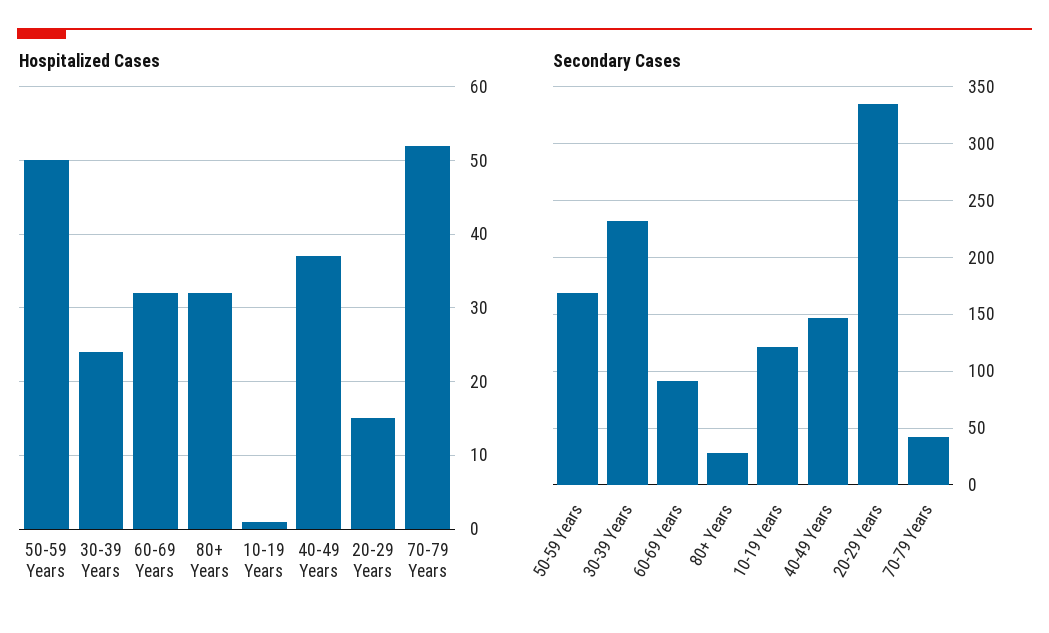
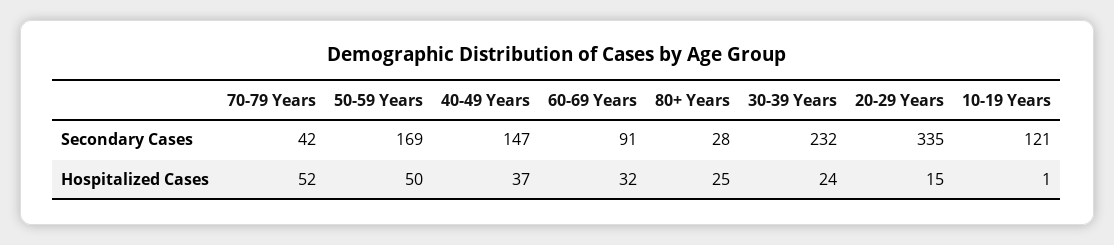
  {
    "Hospitalized Cases": {
      "50-59 Years": 50,
      "30-39 Years": 24,
      "60-69 Years": 32,
-     "80+ Years": 32,
+     "80+ Years": 25,
      "10-19 Years": 1,
      "40-49 Years": 37,
      "20-29 Years": 15,
      "70-79 Years": 52
    },
    "Secondary Cases": {
      "50-59 Years": 169,
      "30-39 Years": 232,
      "60-69 Years": 91,
      "80+ Years": 28,
      "10-19 Years": 121,
      "40-49 Years": 147,
      "20-29 Years": 335,
      "70-79 Years": 42
    }
  }

